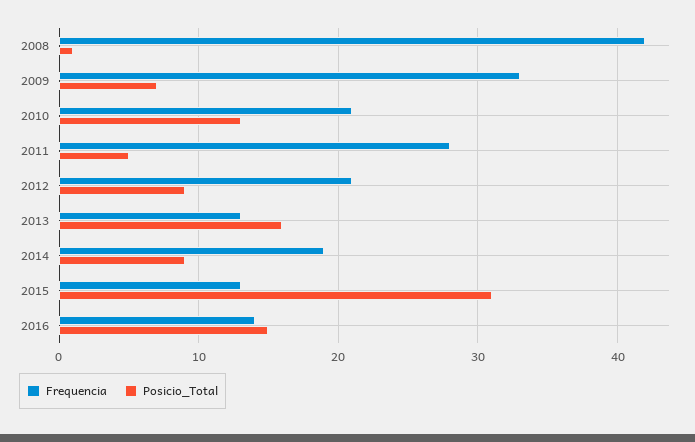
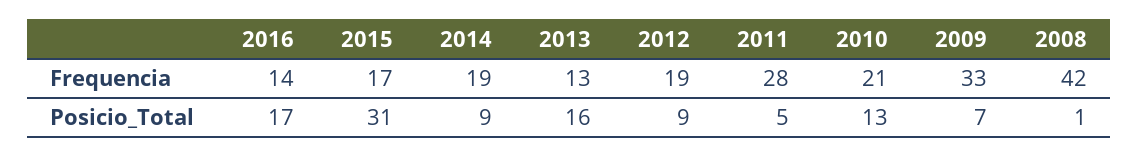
  {
    "Frequencia": {
      "2008": 42,
      "2009": 33,
      "2010": 21,
      "2011": 28,
-     "2012": 21,
+     "2012": 19,
      "2013": 13,
      "2014": 19,
-     "2015": 13,
+     "2015": 17,
      "2016": 14
    },
    "Posicio_Total": {
      "2008": 1,
      "2009": 7,
      "2010": 13,
      "2011": 5,
      "2012": 9,
      "2013": 16,
      "2014": 9,
      "2015": 31,
-     "2016": 15
+     "2016": 17
    }
  }

